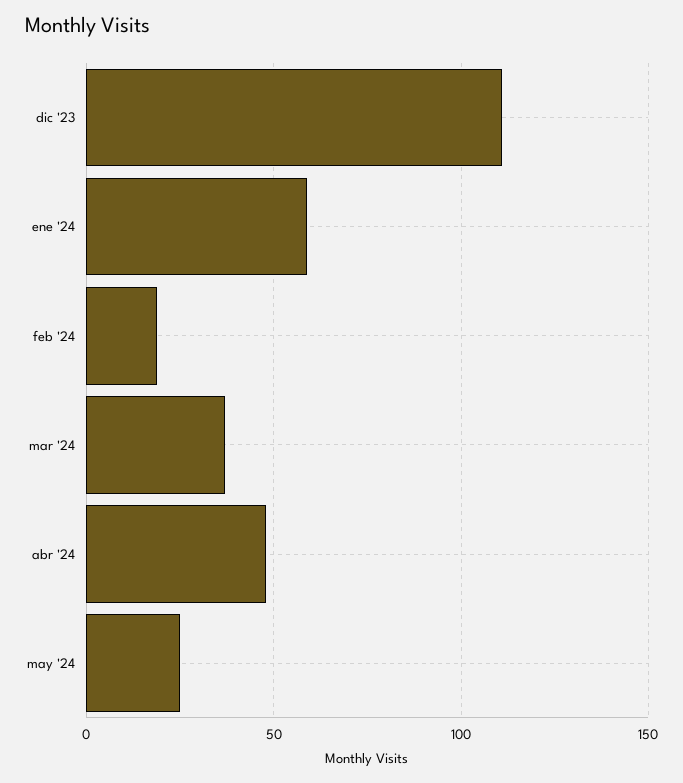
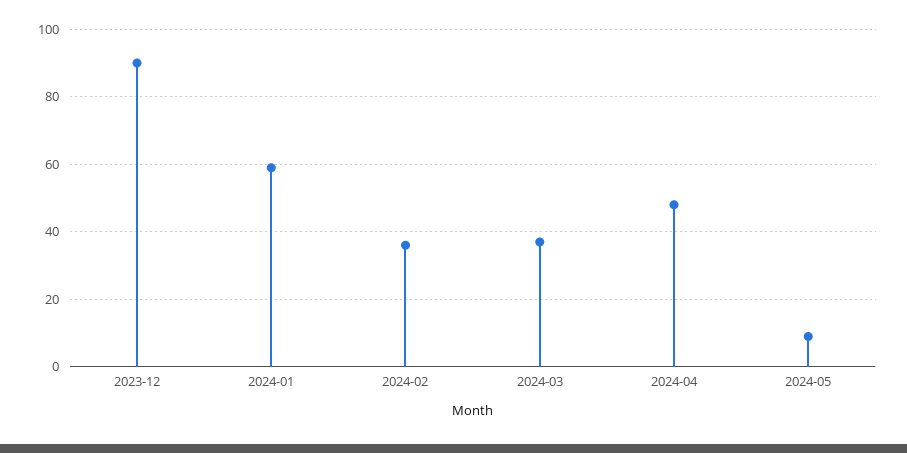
  {
-   "dic '23": 110,
+   "dic '23": 90,
    "ene '24": 60,
-   "feb '24": 20,
+   "feb '24": 35,
    "mar '24": 35,
    "abr '24": 50,
-   "may '24": 25
+   "may '24": 10
  }

